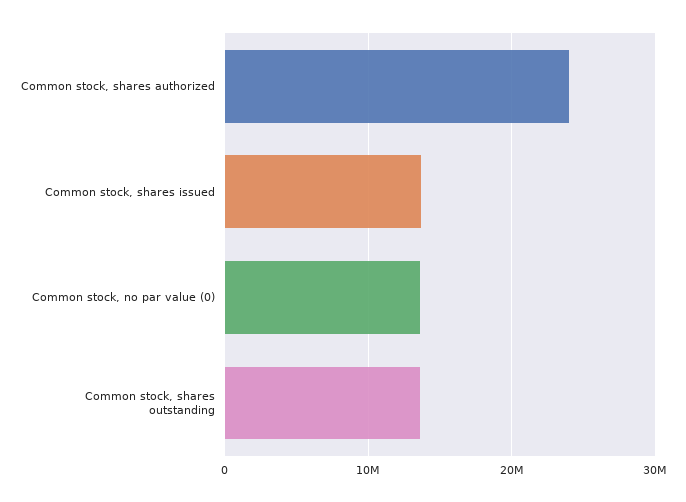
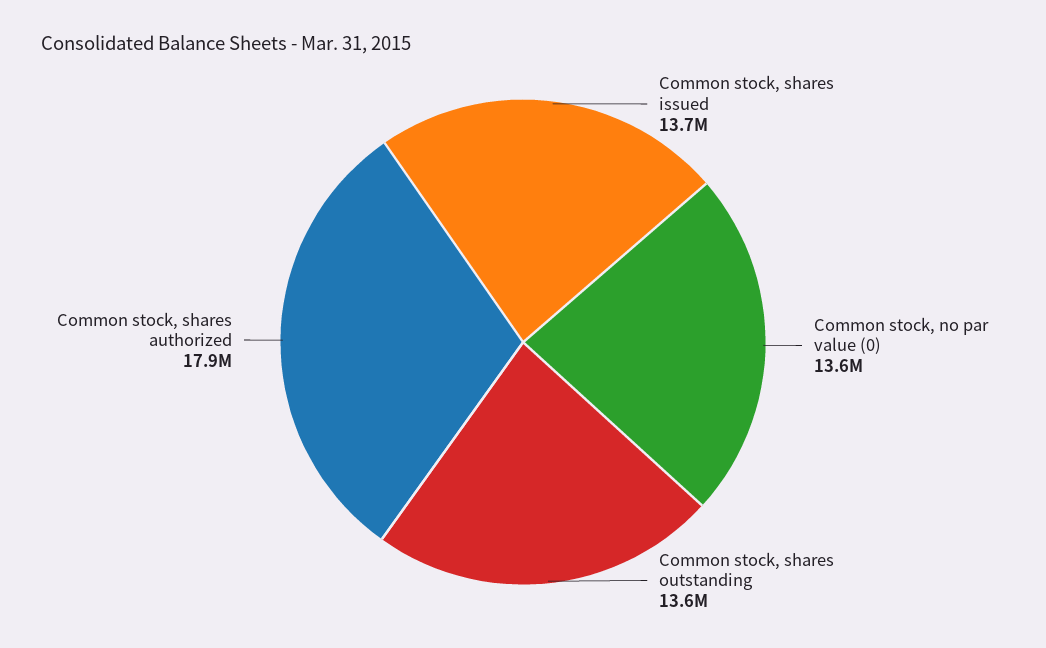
  {
-   "Common stock, shares authorized": 24000000,
+   "Common stock, shares authorized": 17900000,
    "Common stock, shares issued": 13700000,
    "Common stock, no par value (0)": 13600000,
    "Common stock, shares outstanding": 13600000
  }

